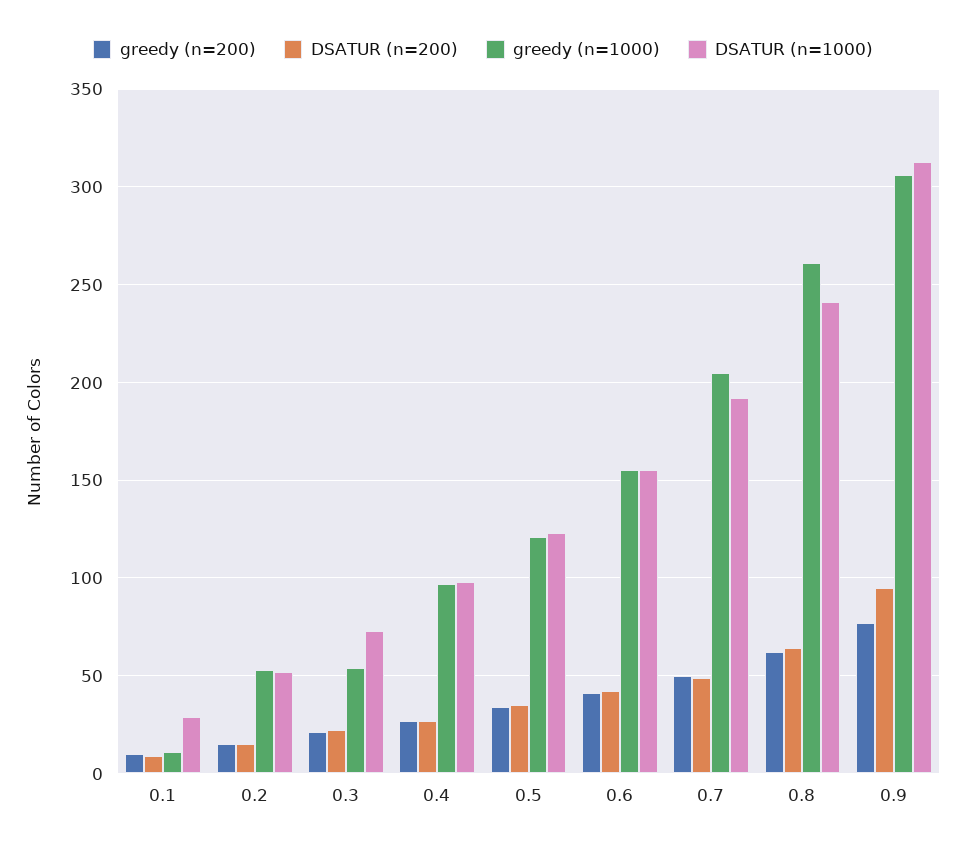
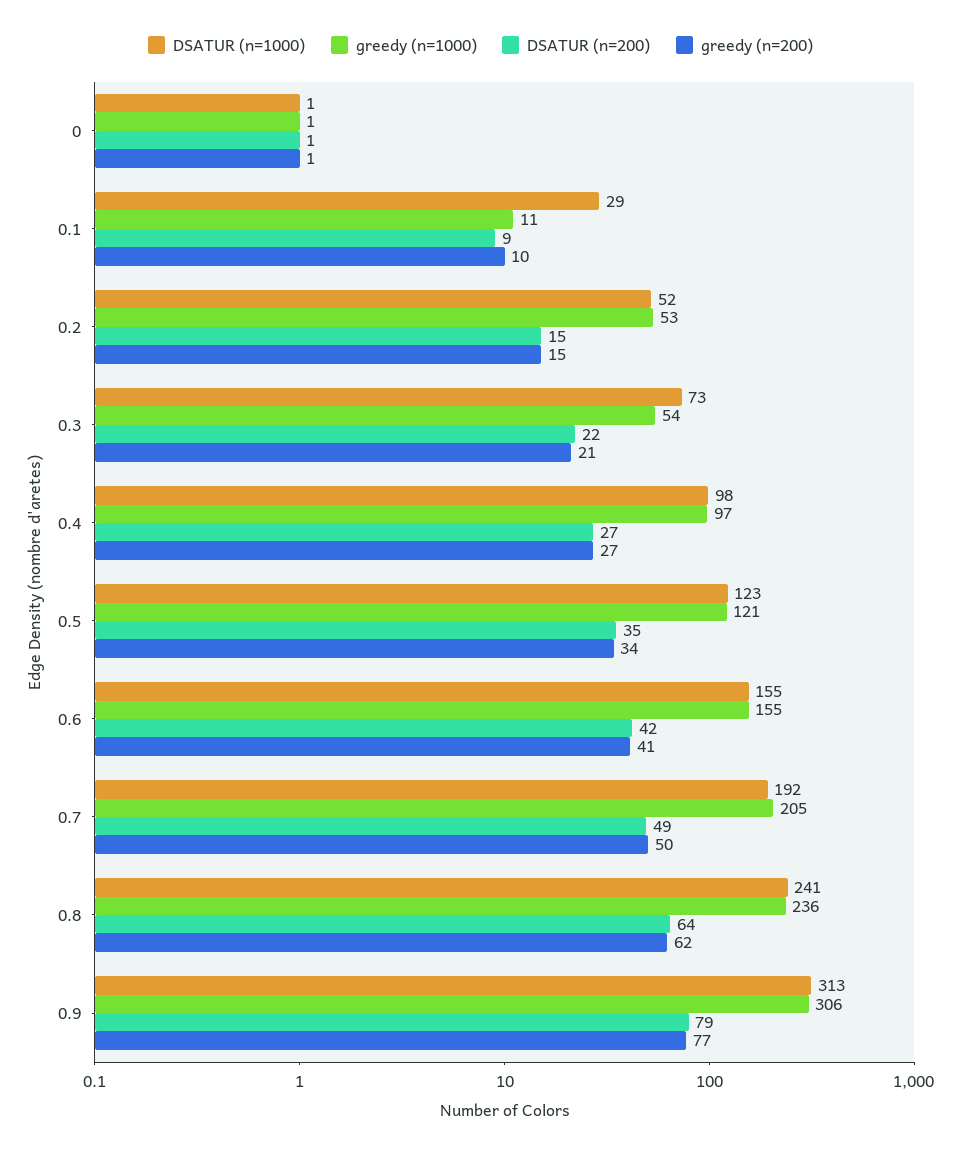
  {
    "greedy (n=200)": {
      "0.1": 10,
      "0.2": 15,
      "0.3": 21,
      "0.4": 27,
      "0.5": 34,
      "0.6": 41,
      "0.7": 50,
      "0.8": 62,
-     "0.9": 77
+     "0.9": 77,
+     "0": 1
    },
    "DSATUR (n=200)": {
      "0.1": 9,
      "0.2": 15,
      "0.3": 22,
      "0.4": 27,
      "0.5": 35,
      "0.6": 42,
      "0.7": 49,
      "0.8": 64,
-     "0.9": 95
+     "0.9": 79,
+     "0": 1
    },
    "greedy (n=1000)": {
      "0.1": 11,
      "0.2": 53,
      "0.3": 54,
      "0.4": 97,
      "0.5": 121,
      "0.6": 155,
      "0.7": 205,
-     "0.8": 260,
+     "0.8": 236,
-     "0.9": 306
+     "0.9": 306,
+     "0": 1
    },
    "DSATUR (n=1000)": {
      "0.1": 29,
      "0.2": 52,
      "0.3": 73,
      "0.4": 98,
      "0.5": 123,
      "0.6": 155,
      "0.7": 192,
      "0.8": 241,
-     "0.9": 313
+     "0.9": 313,
+     "0": 1
    }
  }

